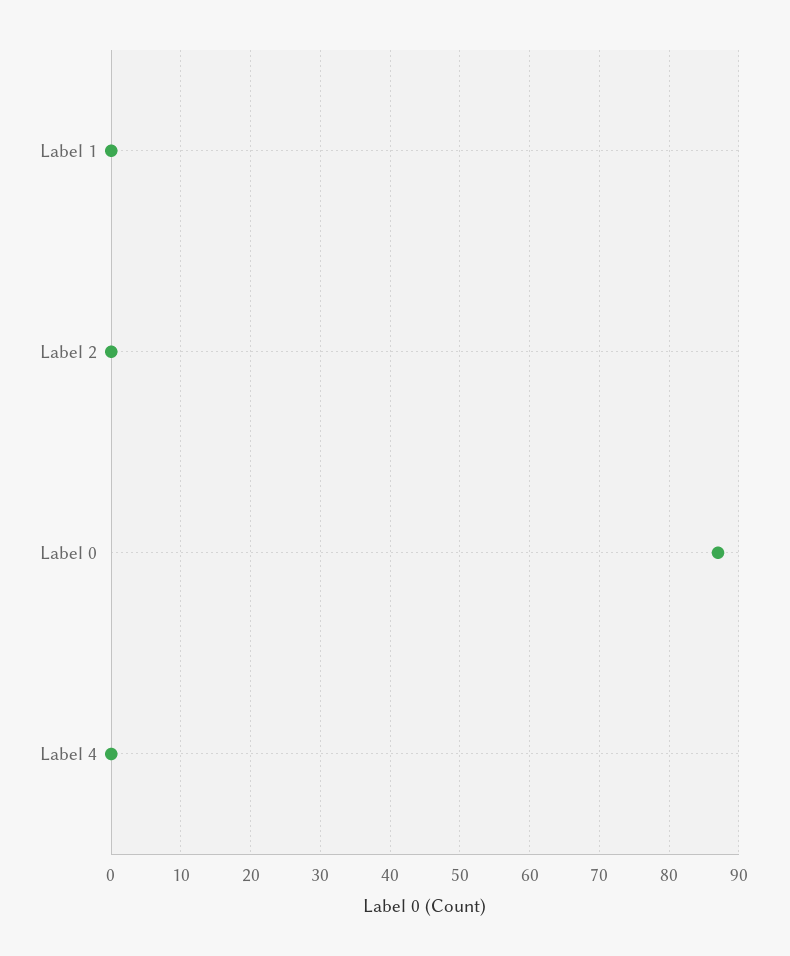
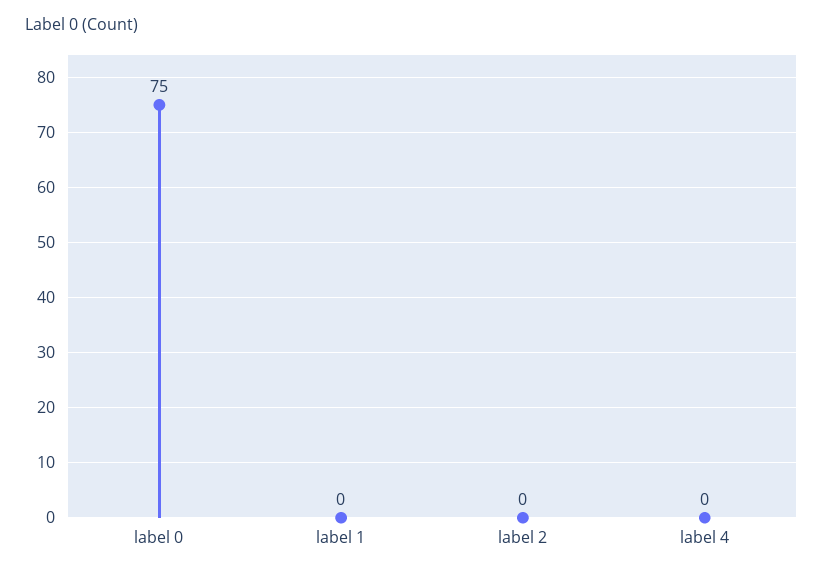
  {
    "Label 1": 0,
    "Label 2": 0,
-   "Label 0": 87,
+   "Label 0": 75,
    "Label 4": 0
  }

